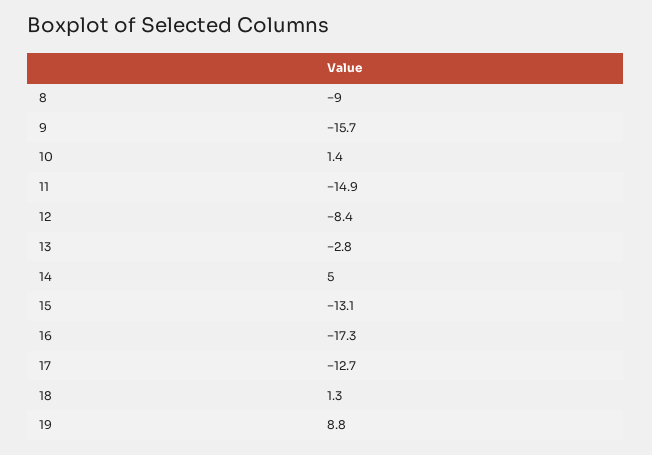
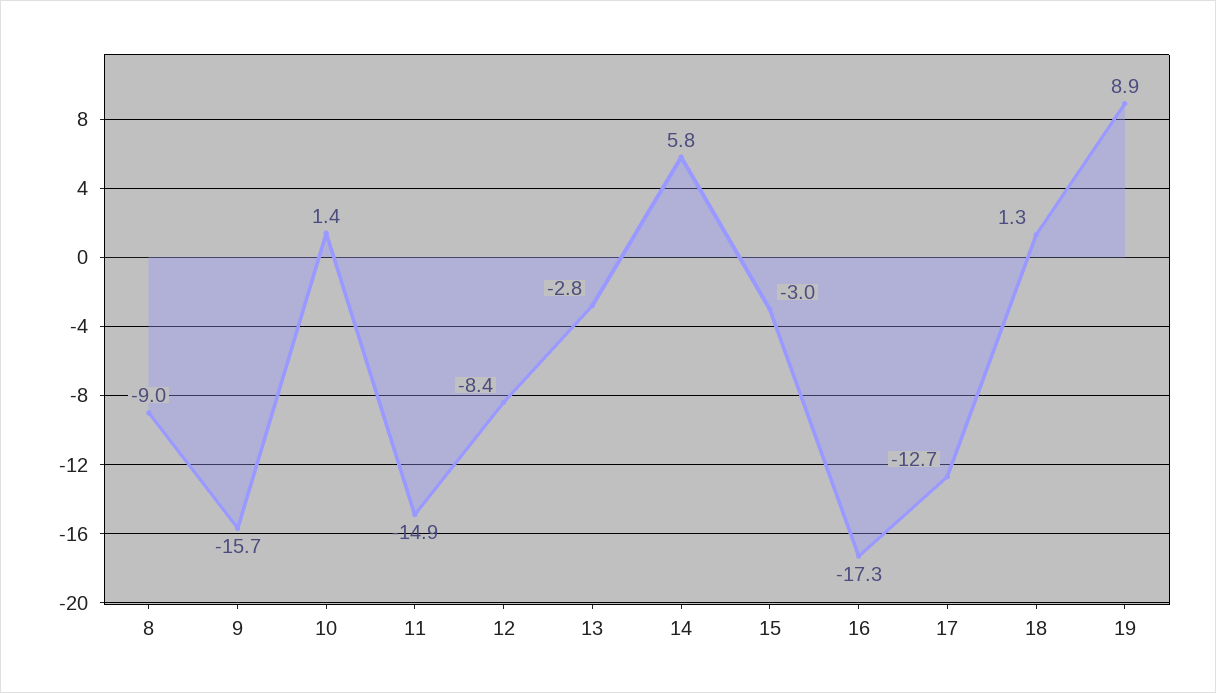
  {
    "8": -9,
    "9": -15.7,
    "10": 1.4,
    "11": -14.9,
    "12": -8.4,
    "13": -2.8,
-   "14": 5,
+   "14": 5.8,
-   "15": -13.1,
+   "15": -3,
    "16": -17.3,
    "17": -12.7,
    "18": 1.3,
-   "19": 8.8
+   "19": 8.9
  }

